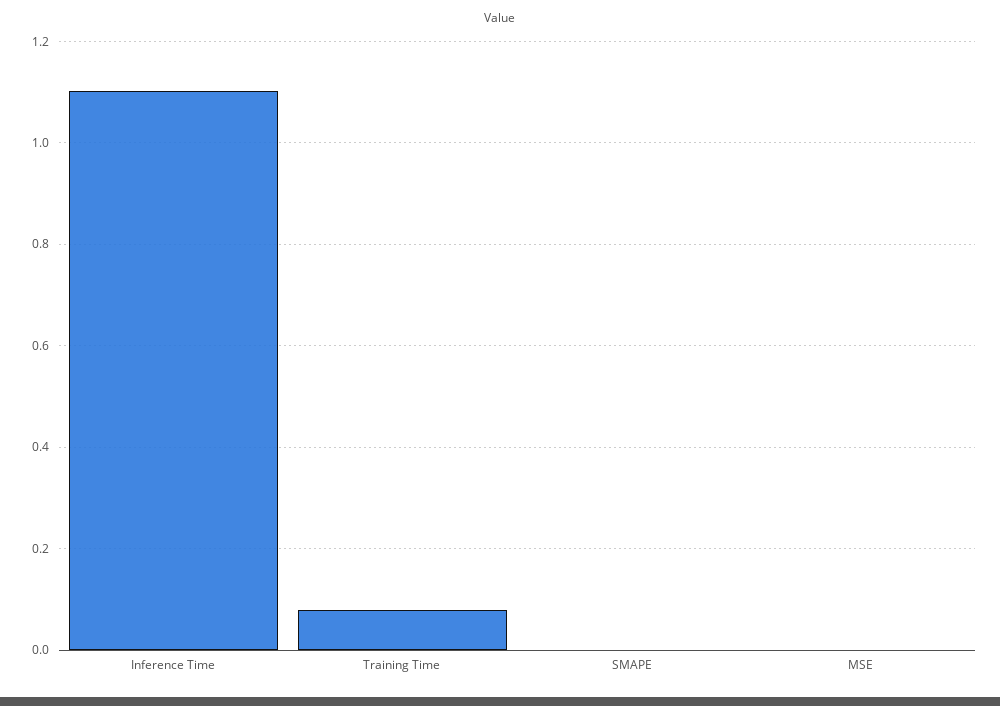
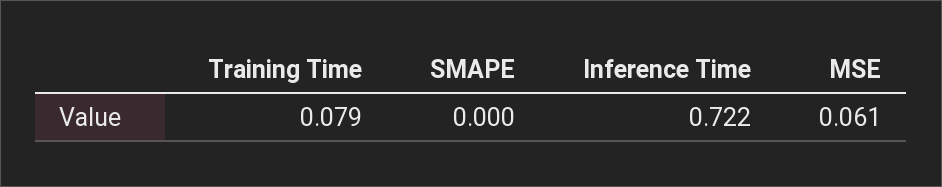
  {
-   "Inference Time": 1.1,
+   "Inference Time": 0.722,
    "Training Time": 0.079,
    "SMAPE": 0,
-   "MSE": 0
+   "MSE": 0.061
  }

